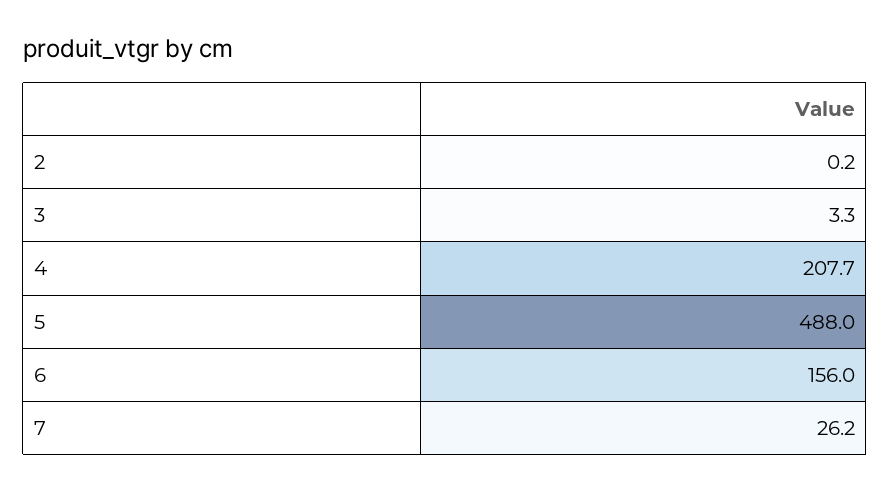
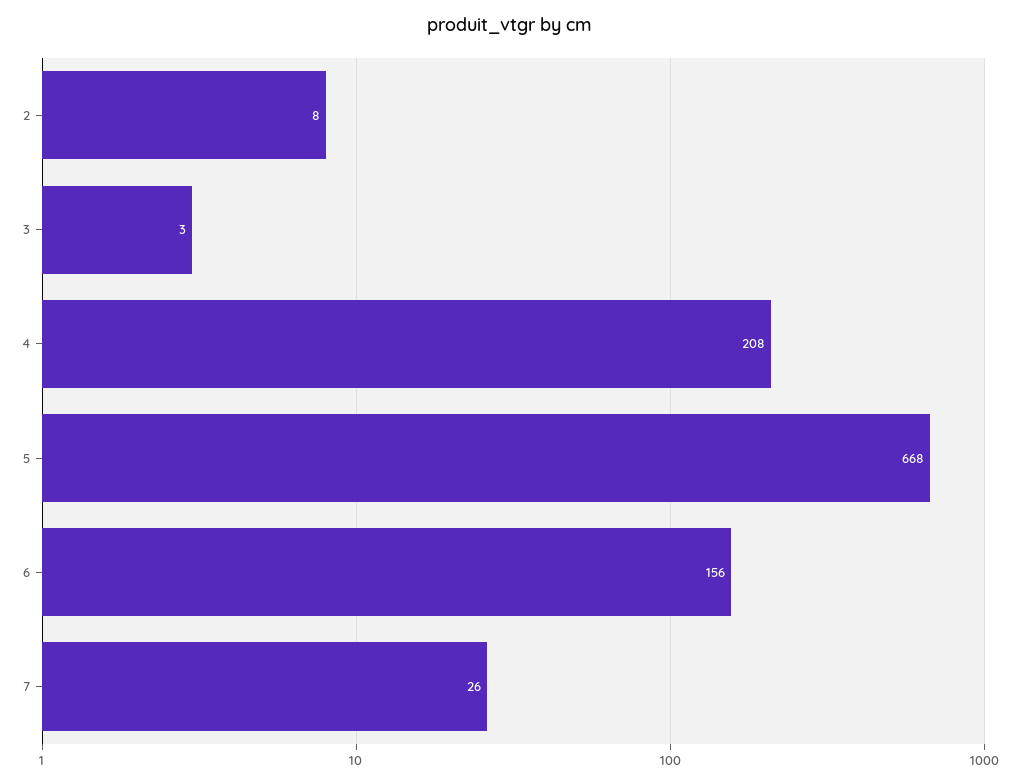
  {
-   "2": 0.2,
+   "2": 8,
    "3": 3.3,
    "4": 207.7,
-   "5": 488,
+   "5": 668,
    "6": 156,
    "7": 26.2
  }

